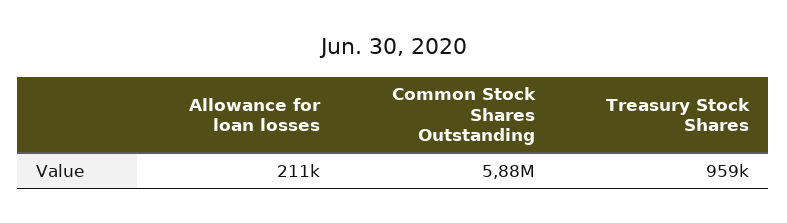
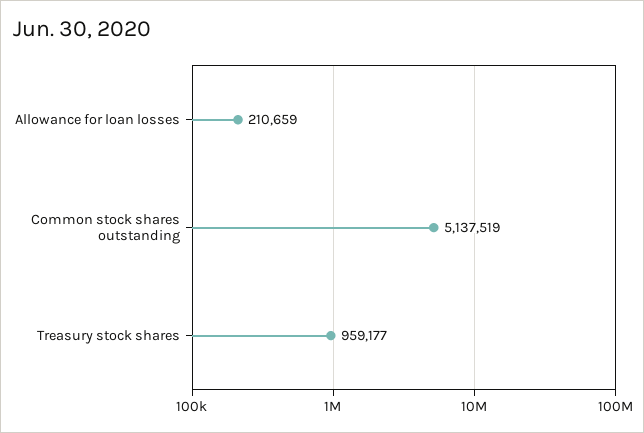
  {
    "Allowance for loan losses": 210659,
-   "Common Stock Shares Outstanding": 5880000,
+   "Common Stock Shares Outstanding": 5137519,
    "Treasury Stock Shares": 959177
  }

